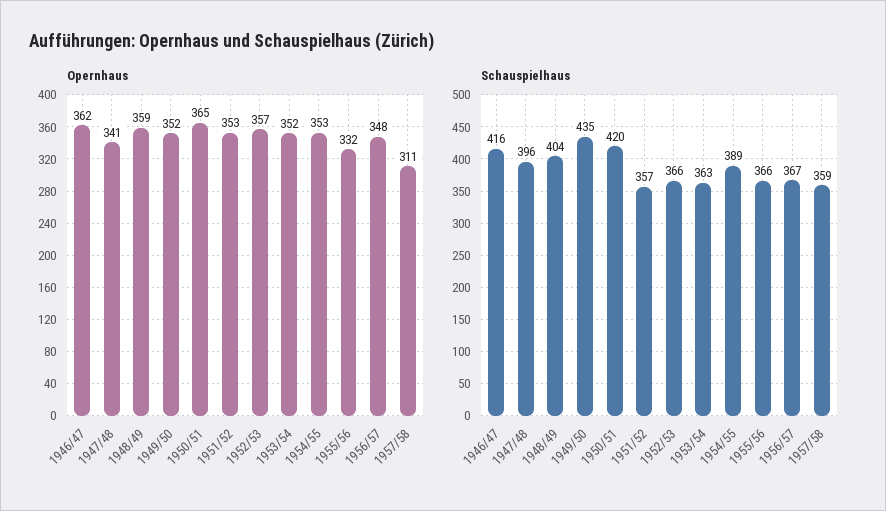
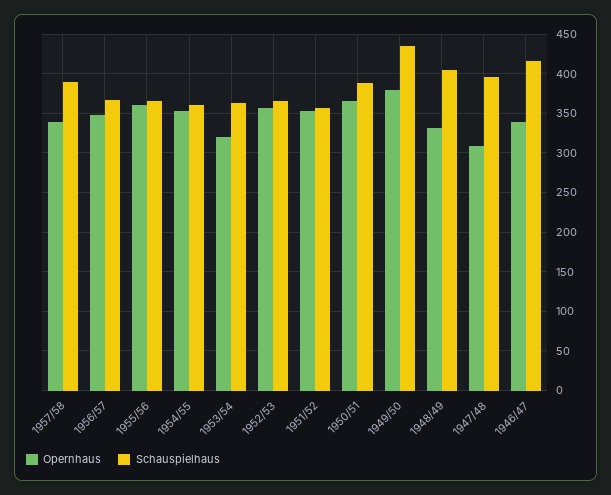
  {
    "Opernhaus": {
-     "1946/47": 362,
+     "1946/47": 340,
-     "1947/48": 341,
+     "1947/48": 310,
-     "1948/49": 359,
+     "1948/49": 330,
-     "1949/50": 352,
+     "1949/50": 380,
      "1950/51": 365,
      "1951/52": 353,
      "1952/53": 357,
-     "1953/54": 352,
+     "1953/54": 320,
      "1954/55": 353,
-     "1955/56": 332,
+     "1955/56": 360,
      "1956/57": 348,
-     "1957/58": 311
+     "1957/58": 340
    },
    "Schauspielhaus": {
      "1946/47": 416,
      "1947/48": 396,
      "1948/49": 404,
      "1949/50": 435,
-     "1950/51": 420,
+     "1950/51": 390,
      "1951/52": 357,
      "1952/53": 366,
      "1953/54": 363,
-     "1954/55": 389,
+     "1954/55": 360,
      "1955/56": 366,
      "1956/57": 367,
-     "1957/58": 359
+     "1957/58": 390
    }
  }

